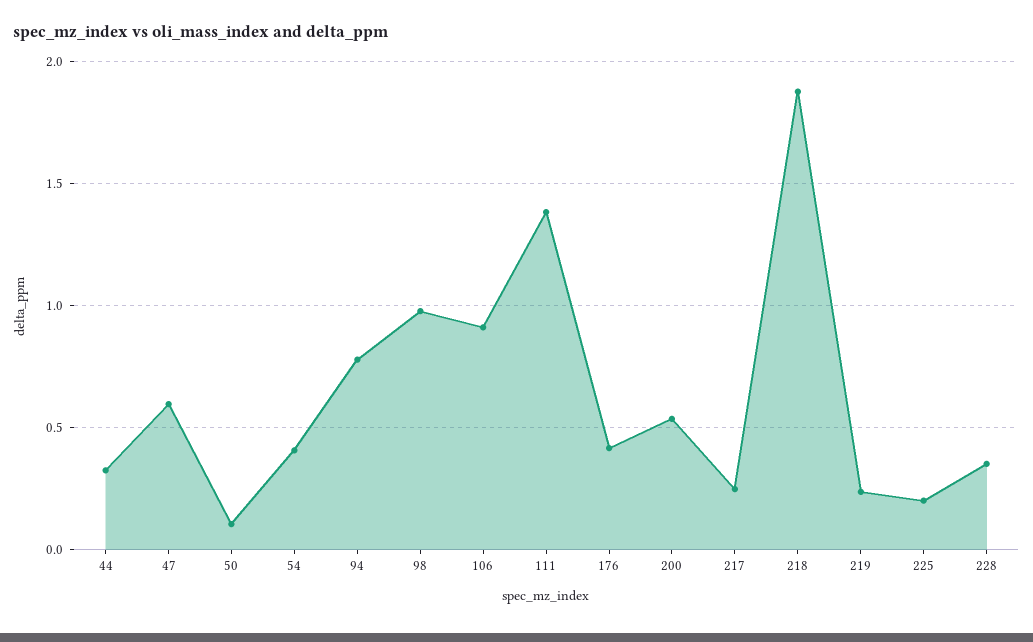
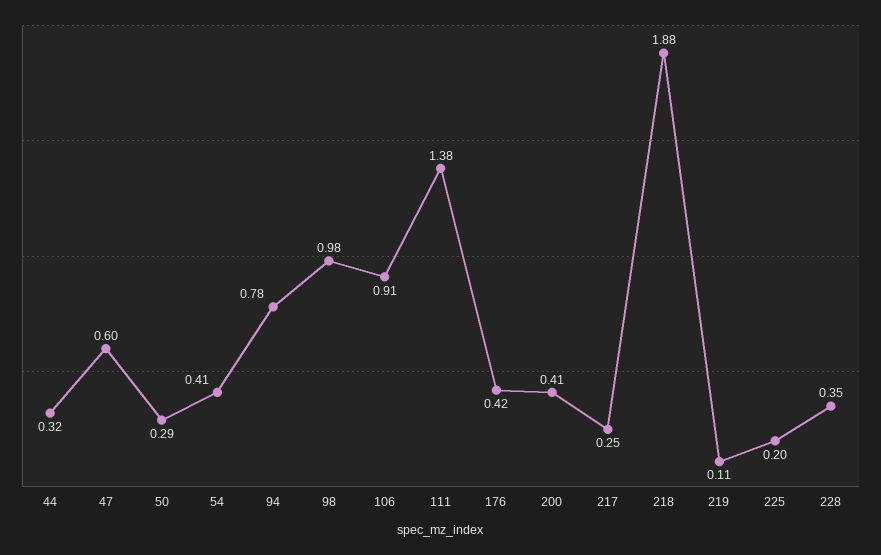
  {
    "44": 0.32,
    "47": 0.6,
-   "50": 0.1,
+   "50": 0.29,
    "54": 0.41,
    "94": 0.78,
    "98": 0.98,
    "106": 0.91,
    "111": 1.38,
    "176": 0.42,
-   "200": 0.55,
+   "200": 0.41,
    "217": 0.25,
    "218": 1.88,
-   "219": 0.25,
+   "219": 0.11,
    "225": 0.2,
    "228": 0.35
  }

